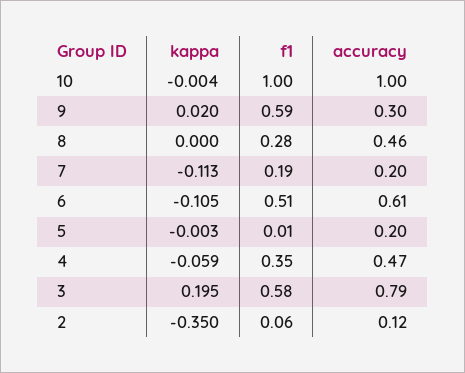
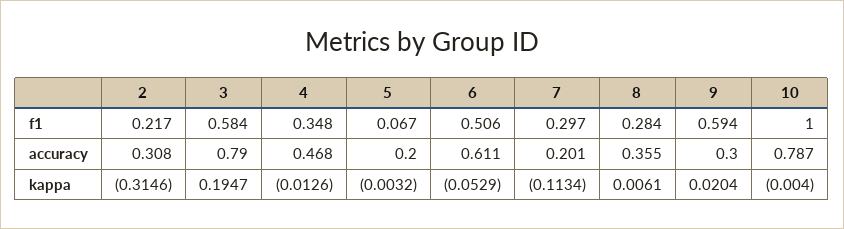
  {
    "kappa": {
      "10": -0.004,
      "9": 0.0204,
-     "8": 0,
+     "8": 0.0061,
      "7": -0.1134,
-     "6": -0.105,
+     "6": -0.0529,
      "5": -0.0032,
-     "4": -0.059,
+     "4": -0.0126,
      "3": 0.1947,
-     "2": -0.35
+     "2": -0.3146
    },
    "f1": {
      "10": 1,
      "9": 0.594,
      "8": 0.284,
-     "7": 0.19,
+     "7": 0.297,
      "6": 0.506,
-     "5": 0.01,
+     "5": 0.067,
      "4": 0.348,
      "3": 0.584,
-     "2": 0.06
+     "2": 0.217
    },
    "accuracy": {
-     "10": 1,
+     "10": 0.787,
      "9": 0.3,
-     "8": 0.46,
+     "8": 0.355,
      "7": 0.201,
      "6": 0.611,
      "5": 0.2,
      "4": 0.468,
      "3": 0.79,
-     "2": 0.12
+     "2": 0.308
    }
  }

